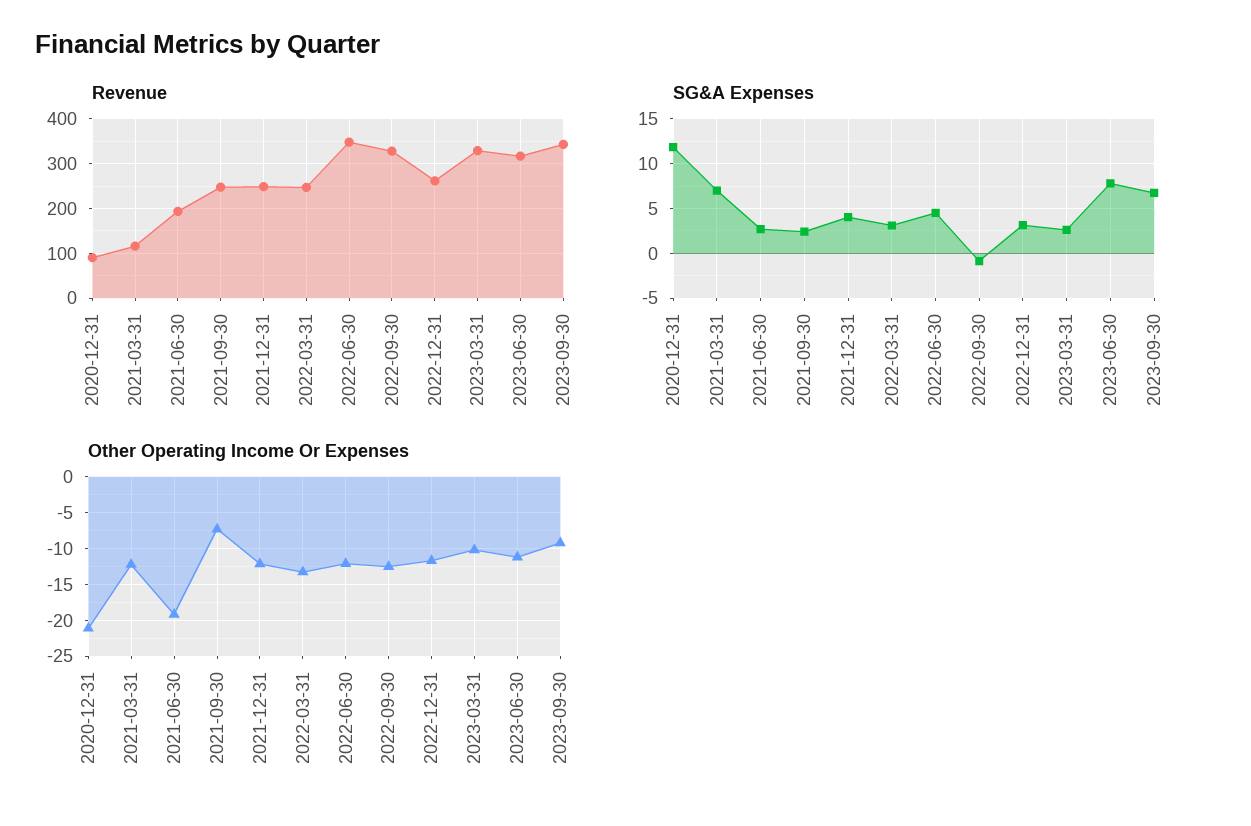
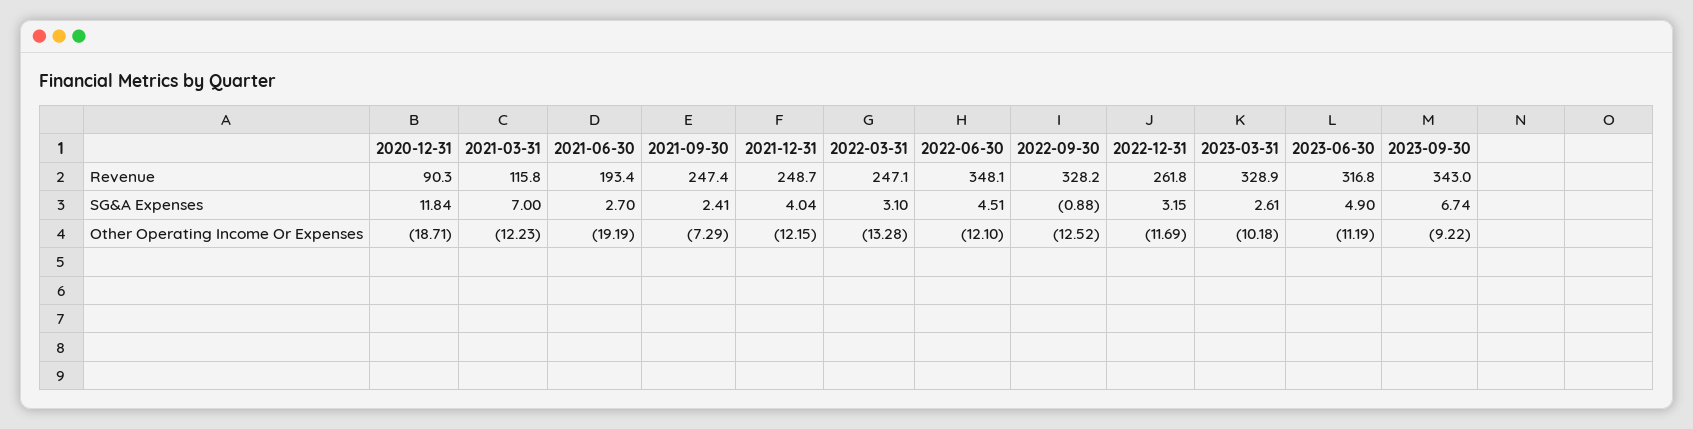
  {
    "Revenue": {
      "2020-12-31": 90.3,
      "2021-03-31": 115.8,
      "2021-06-30": 193.4,
      "2021-09-30": 247.4,
      "2021-12-31": 248.7,
      "2022-03-31": 247.1,
      "2022-06-30": 348.1,
      "2022-09-30": 328.2,
      "2022-12-31": 261.8,
      "2023-03-31": 328.9,
      "2023-06-30": 316.8,
      "2023-09-30": 343
    },
    "SG&A Expenses": {
      "2020-12-31": 11.84,
      "2021-03-31": 7,
      "2021-06-30": 2.7,
      "2021-09-30": 2.41,
      "2021-12-31": 4.04,
      "2022-03-31": 3.1,
      "2022-06-30": 4.51,
      "2022-09-30": -0.88,
      "2022-12-31": 3.15,
      "2023-03-31": 2.61,
-     "2023-06-30": 8,
+     "2023-06-30": 4.9,
      "2023-09-30": 6.74
    },
    "Other Operating Income Or Expenses": {
-     "2020-12-31": -21,
+     "2020-12-31": -18.71,
      "2021-03-31": -12.23,
      "2021-06-30": -19.19,
      "2021-09-30": -7.29,
      "2021-12-31": -12.15,
      "2022-03-31": -13.28,
      "2022-06-30": -12.1,
      "2022-09-30": -12.52,
      "2022-12-31": -11.69,
      "2023-03-31": -10.18,
      "2023-06-30": -11.19,
      "2023-09-30": -9.22
    }
  }

